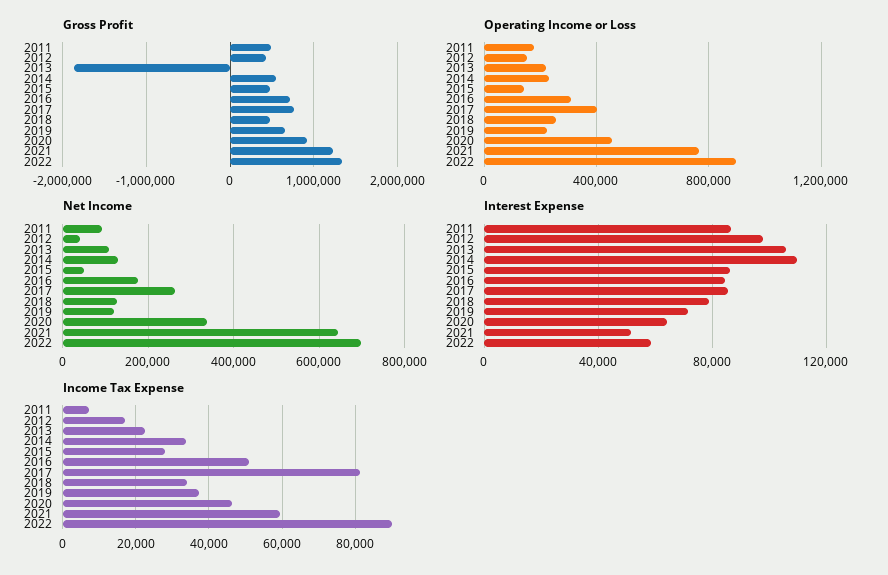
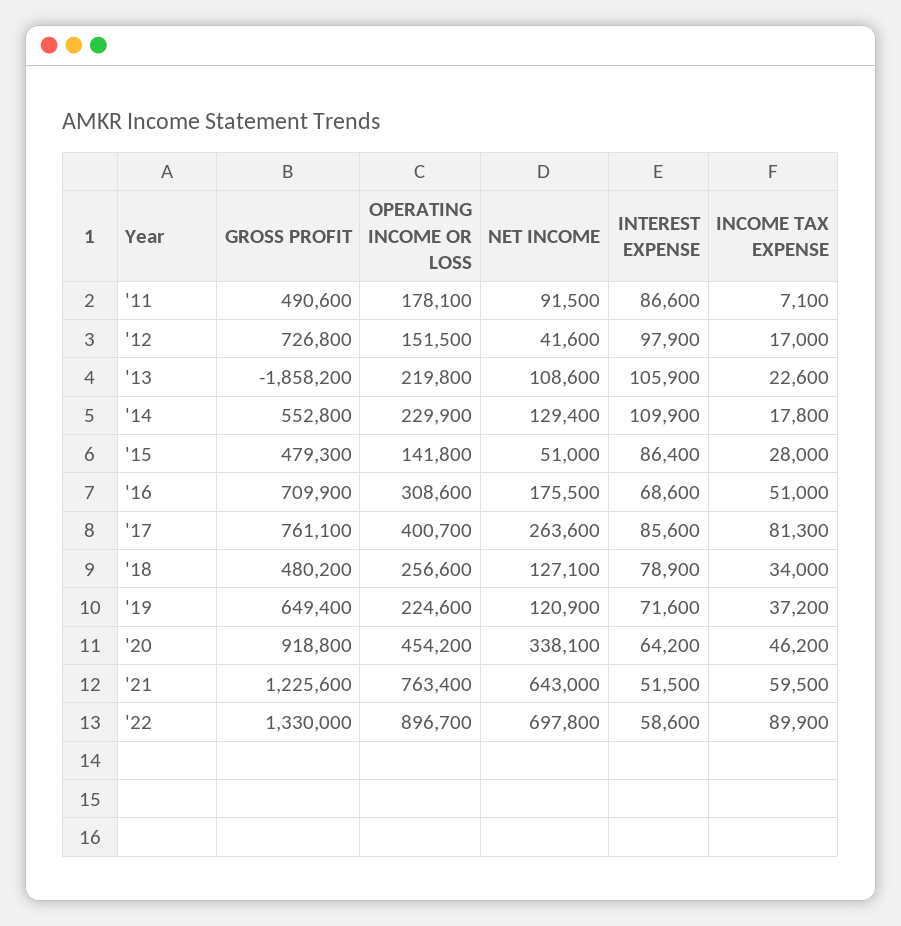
  {
    "Gross Profit": {
      "2011": 490600,
-     "2012": 400000,
+     "2012": 726800,
      "2013": -1858200,
      "2014": 552800,
      "2015": 479300,
      "2016": 709900,
      "2017": 761100,
      "2018": 480200,
      "2019": 649400,
      "2020": 918800,
      "2021": 1225600,
      "2022": 1330000
    },
    "Operating Income or Loss": {
      "2011": 178100,
      "2012": 151500,
      "2013": 219800,
      "2014": 229900,
      "2015": 141800,
      "2016": 308600,
      "2017": 400700,
      "2018": 256600,
      "2019": 224600,
      "2020": 454200,
      "2021": 763400,
      "2022": 896700
    },
    "Net Income": {
      "2011": 91500,
      "2012": 41600,
      "2013": 108600,
      "2014": 129400,
      "2015": 51000,
      "2016": 175500,
      "2017": 263600,
      "2018": 127100,
      "2019": 120900,
      "2020": 338100,
      "2021": 643000,
      "2022": 697800
    },
    "Interest Expense": {
      "2011": 86600,
      "2012": 97900,
      "2013": 105900,
      "2014": 109900,
      "2015": 86400,
-     "2016": 85000,
+     "2016": 68600,
      "2017": 85600,
      "2018": 78900,
      "2019": 71600,
      "2020": 64200,
      "2021": 51500,
      "2022": 58600
    },
    "Income Tax Expense": {
      "2011": 7100,
      "2012": 17000,
      "2013": 22600,
-     "2014": 34000,
+     "2014": 17800,
      "2015": 28000,
      "2016": 51000,
      "2017": 81300,
      "2018": 34000,
      "2019": 37200,
      "2020": 46200,
      "2021": 59500,
      "2022": 89900
    }
  }

